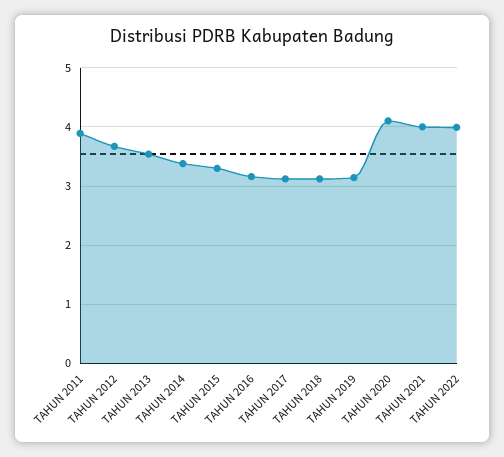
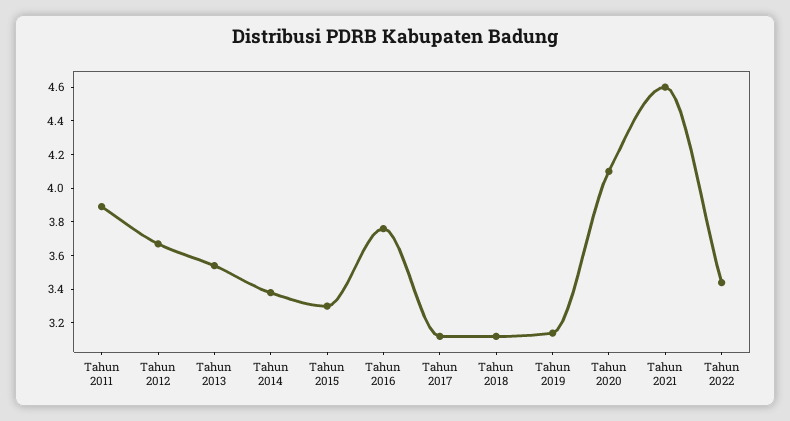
  {
    "TAHUN 2011": 3.9,
    "TAHUN 2012": 3.65,
    "TAHUN 2013": 3.55,
    "TAHUN 2014": 3.4,
    "TAHUN 2015": 3.3,
-   "TAHUN 2016": 3.2,
+   "TAHUN 2016": 3.75,
    "TAHUN 2017": 3.1,
    "TAHUN 2018": 3.1,
    "TAHUN 2019": 3.15,
    "TAHUN 2020": 4.1,
-   "TAHUN 2021": 4,
+   "TAHUN 2021": 4.6,
-   "TAHUN 2022": 4
+   "TAHUN 2022": 3.45
  }

